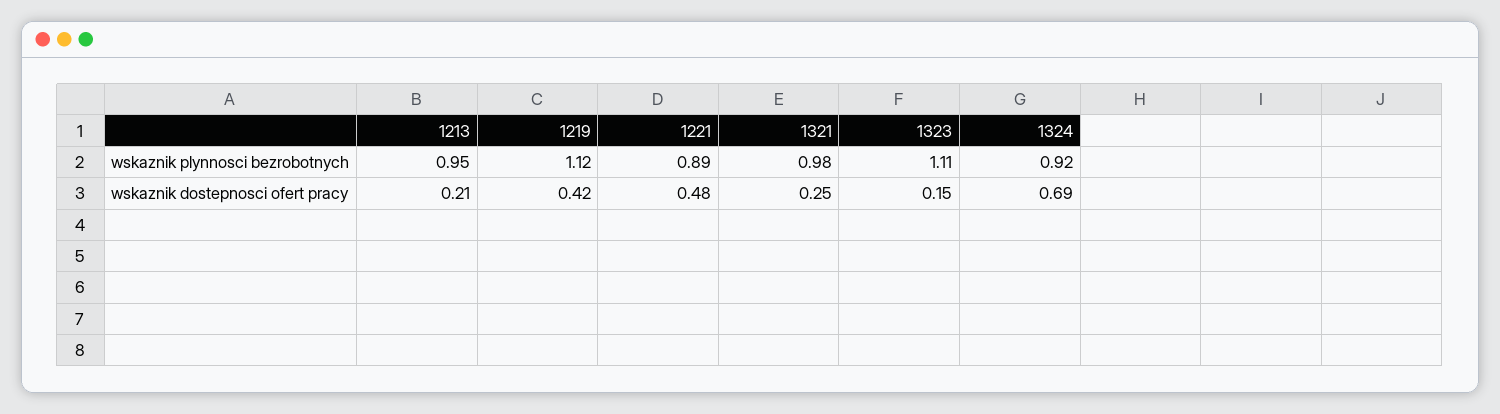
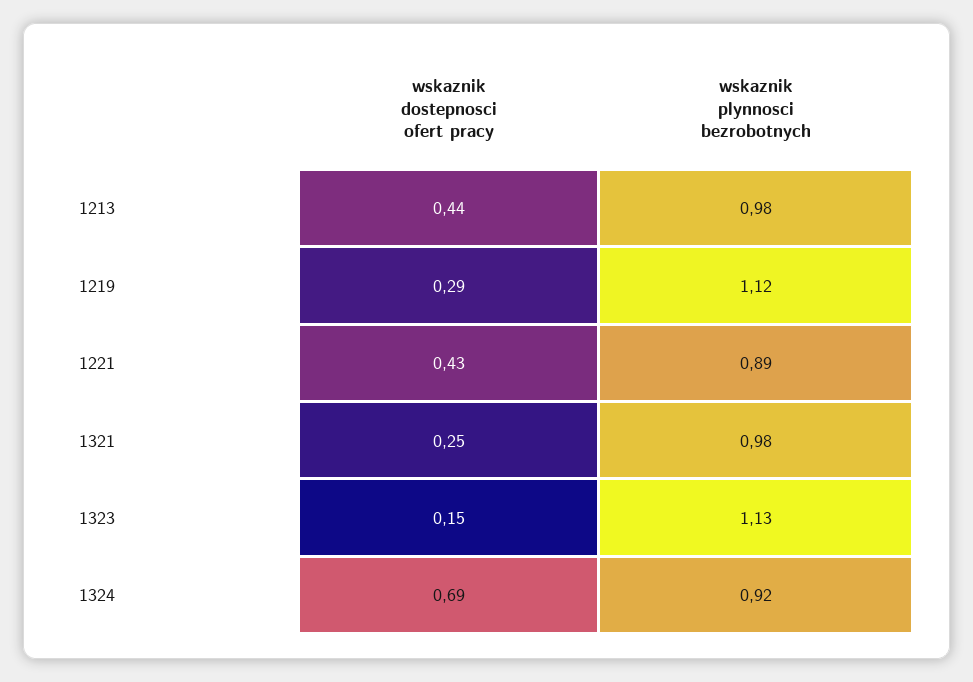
  {
    "1213": {
-     "wskaznik plynnosci bezrobotnych": 0.95,
+     "wskaznik plynnosci bezrobotnych": 0.98,
-     "wskaznik dostepnosci ofert pracy": 0.21
+     "wskaznik dostepnosci ofert pracy": 0.44
    },
    "1219": {
      "wskaznik plynnosci bezrobotnych": 1.12,
-     "wskaznik dostepnosci ofert pracy": 0.42
+     "wskaznik dostepnosci ofert pracy": 0.29
    },
    "1221": {
      "wskaznik plynnosci bezrobotnych": 0.89,
-     "wskaznik dostepnosci ofert pracy": 0.48
+     "wskaznik dostepnosci ofert pracy": 0.43
    },
    "1321": {
      "wskaznik plynnosci bezrobotnych": 0.98,
      "wskaznik dostepnosci ofert pracy": 0.25
    },
    "1323": {
-     "wskaznik plynnosci bezrobotnych": 1.11,
+     "wskaznik plynnosci bezrobotnych": 1.13,
      "wskaznik dostepnosci ofert pracy": 0.15
    },
    "1324": {
      "wskaznik plynnosci bezrobotnych": 0.92,
      "wskaznik dostepnosci ofert pracy": 0.69
    }
  }

